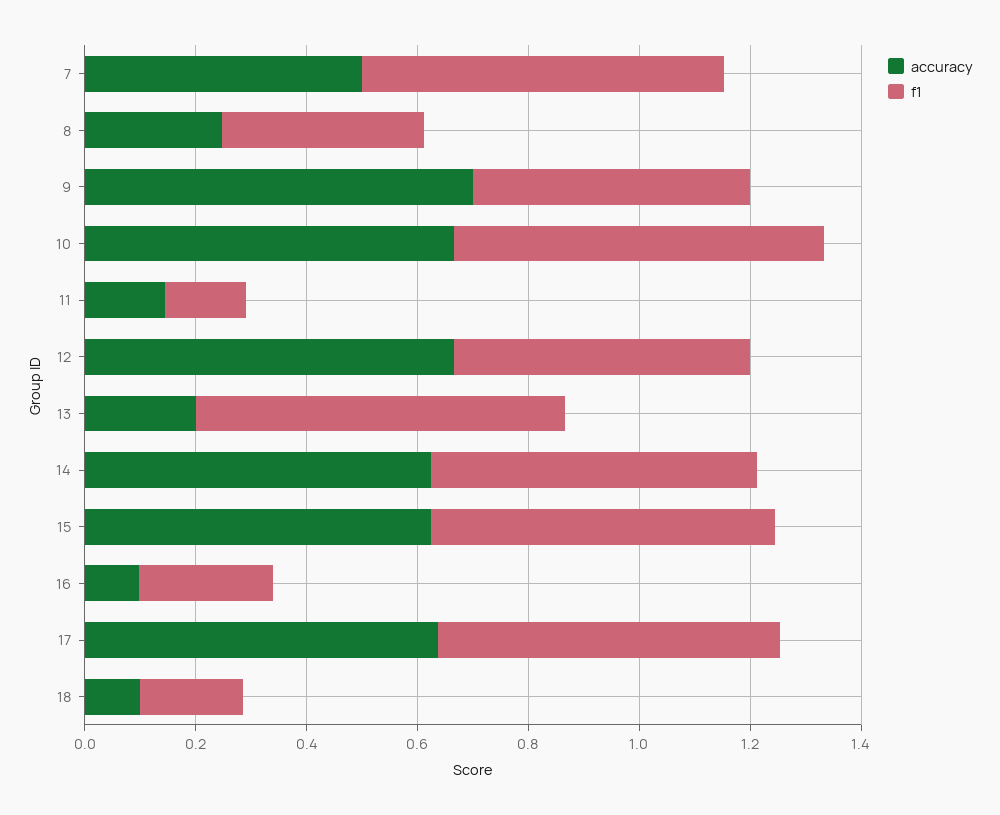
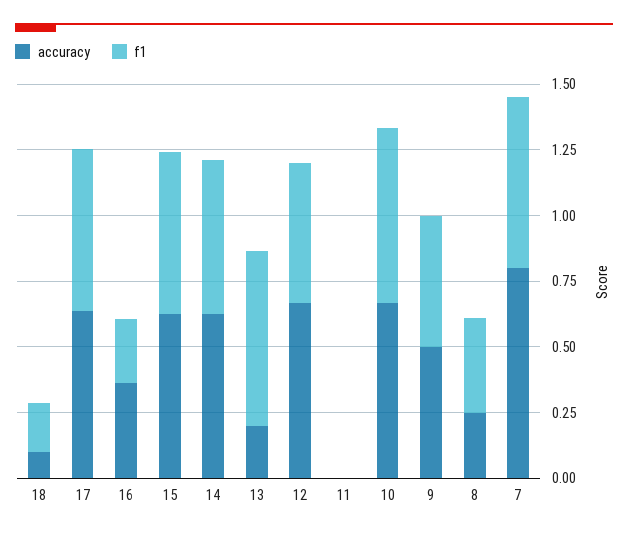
  {
    "accuracy": {
-     "7": 0.5,
+     "7": 0.8,
      "8": 0.25,
-     "9": 0.7,
+     "9": 0.5,
      "10": 0.65,
-     "11": 0.15,
+     "11": 0,
      "12": 0.65,
      "13": 0.2,
      "14": 0.65,
      "15": 0.65,
-     "16": 0.1,
+     "16": 0.35,
      "17": 0.65,
      "18": 0.1
    },
    "f1": {
      "7": 0.65,
      "8": 0.35,
      "9": 0.5,
      "10": 0.65,
-     "11": 0.15,
+     "11": 0,
      "12": 0.55,
      "13": 0.65,
      "14": 0.6,
      "15": 0.6,
      "16": 0.25,
      "17": 0.6,
      "18": 0.2
    }
  }

